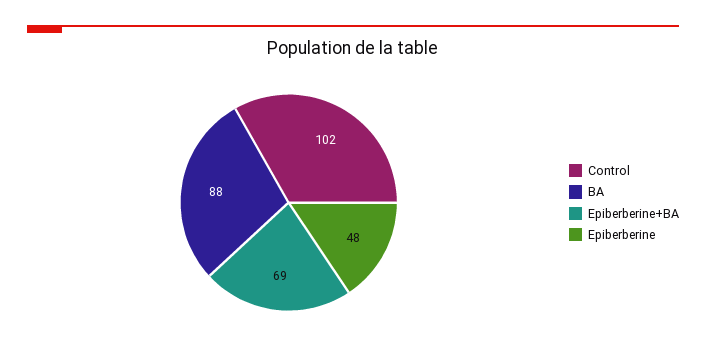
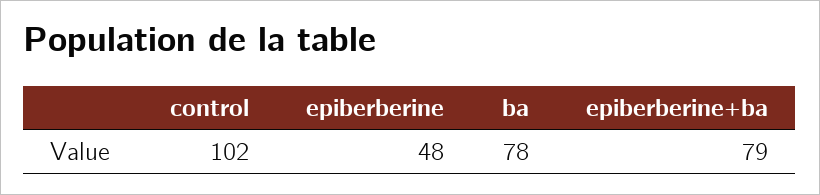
  {
    "Control": 102,
-   "BA": 88,
+   "BA": 78,
-   "Epiberberine+BA": 69,
+   "Epiberberine+BA": 79,
    "Epiberberine": 48
  }

